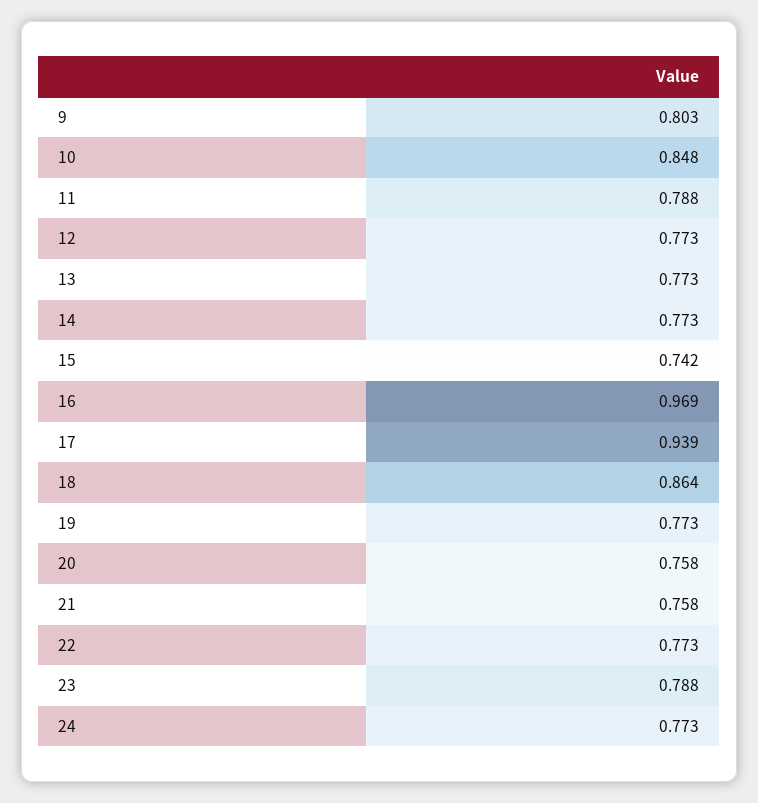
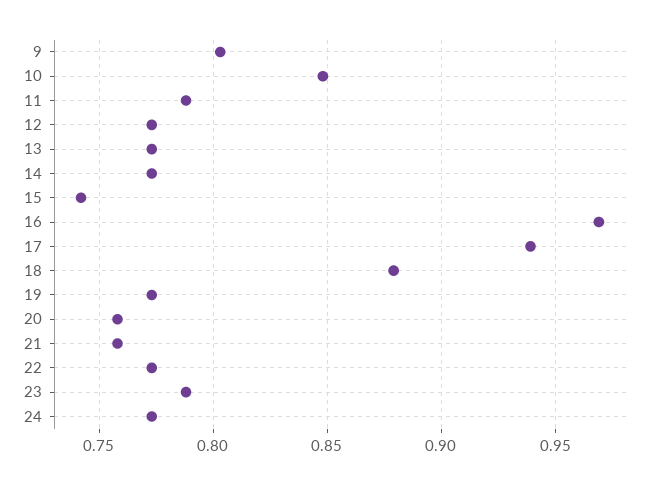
  {
    "9": 0.803,
    "10": 0.848,
    "11": 0.788,
    "12": 0.773,
    "13": 0.773,
    "14": 0.773,
    "15": 0.742,
    "16": 0.969,
    "17": 0.939,
-   "18": 0.864,
+   "18": 0.88,
    "19": 0.773,
    "20": 0.758,
    "21": 0.758,
    "22": 0.773,
    "23": 0.788,
    "24": 0.773
  }

